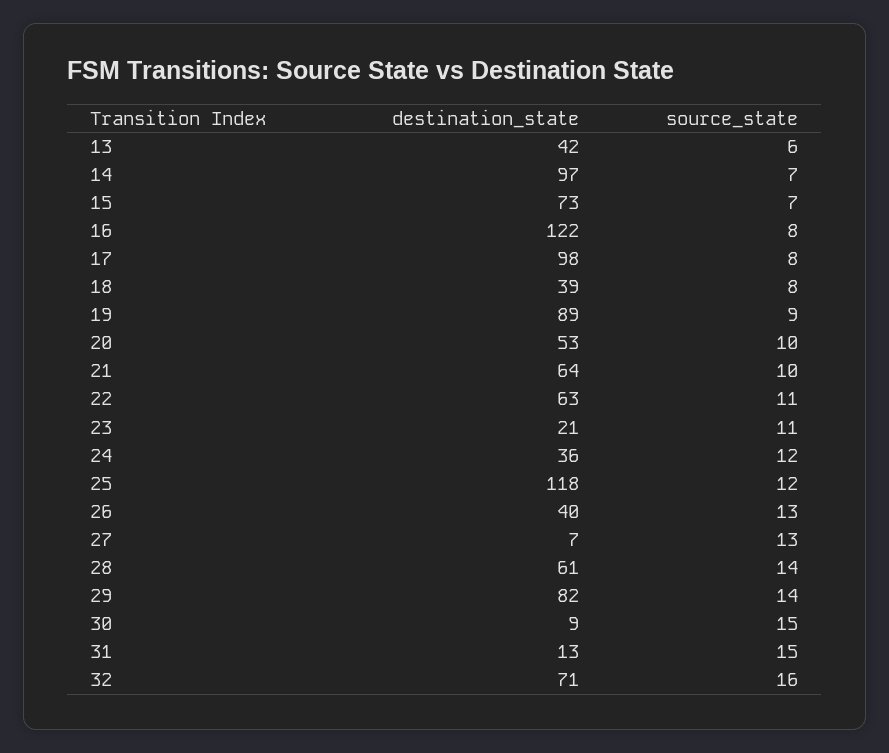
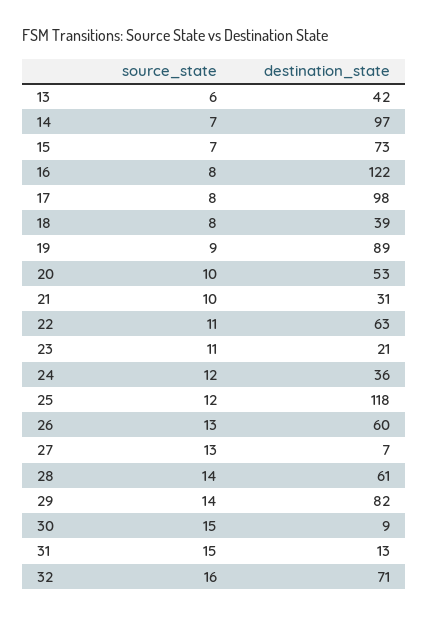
  {
    "destination_state": {
      "13": 42,
      "14": 97,
      "15": 73,
      "16": 122,
      "17": 98,
      "18": 39,
      "19": 89,
      "20": 53,
-     "21": 64,
+     "21": 31,
      "22": 63,
      "23": 21,
      "24": 36,
      "25": 118,
-     "26": 40,
+     "26": 60,
      "27": 7,
      "28": 61,
      "29": 82,
      "30": 9,
      "31": 13,
      "32": 71
    },
    "source_state": {
      "13": 6,
      "14": 7,
      "15": 7,
      "16": 8,
      "17": 8,
      "18": 8,
      "19": 9,
      "20": 10,
      "21": 10,
      "22": 11,
      "23": 11,
      "24": 12,
      "25": 12,
      "26": 13,
      "27": 13,
      "28": 14,
      "29": 14,
      "30": 15,
      "31": 15,
      "32": 16
    }
  }

